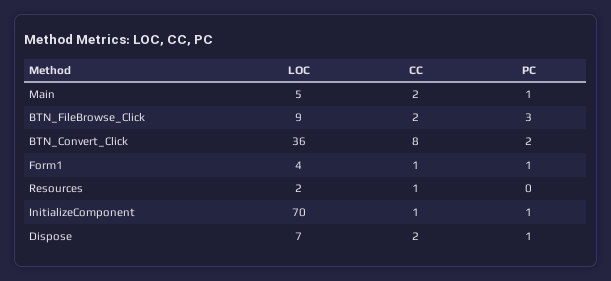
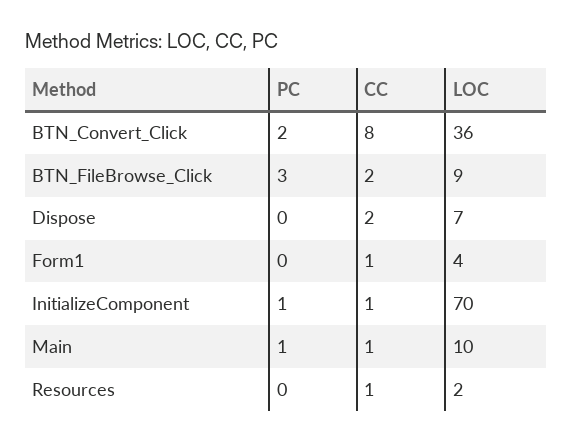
  {
    "LOC": {
-     "Main": 5,
+     "Main": 10,
      "BTN_FileBrowse_Click": 9,
      "BTN_Convert_Click": 36,
      "Form1": 4,
      "Resources": 2,
      "InitializeComponent": 70,
      "Dispose": 7
    },
    "CC": {
-     "Main": 2,
+     "Main": 1,
      "BTN_FileBrowse_Click": 2,
      "BTN_Convert_Click": 8,
      "Form1": 1,
      "Resources": 1,
      "InitializeComponent": 1,
      "Dispose": 2
    },
    "PC": {
      "Main": 1,
      "BTN_FileBrowse_Click": 3,
      "BTN_Convert_Click": 2,
-     "Form1": 1,
+     "Form1": 0,
      "Resources": 0,
      "InitializeComponent": 1,
-     "Dispose": 1
+     "Dispose": 0
    }
  }

